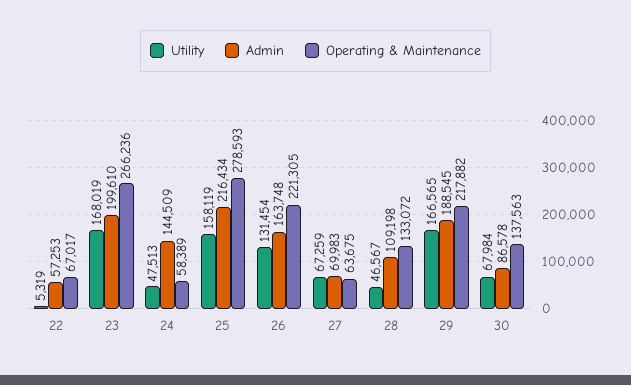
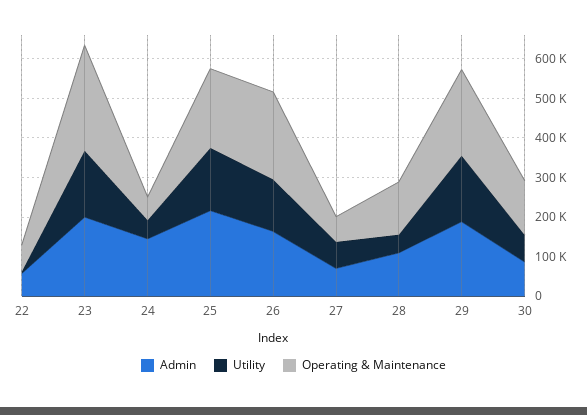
  {
    "Utility": {
      "22": 5319,
      "23": 168019,
      "24": 47513,
      "25": 158119,
      "26": 131454,
      "27": 67259,
      "28": 46567,
      "29": 166565,
      "30": 67984
    },
    "Admin": {
      "22": 57253,
      "23": 199610,
      "24": 144509,
      "25": 216434,
      "26": 163748,
      "27": 69983,
      "28": 109198,
      "29": 188545,
      "30": 86578
    },
    "Operating & Maintenance": {
      "22": 67017,
      "23": 266236,
      "24": 58389,
-     "25": 278593,
+     "25": 200000,
      "26": 221305,
      "27": 63675,
      "28": 133072,
      "29": 217882,
      "30": 137563
    }
  }

